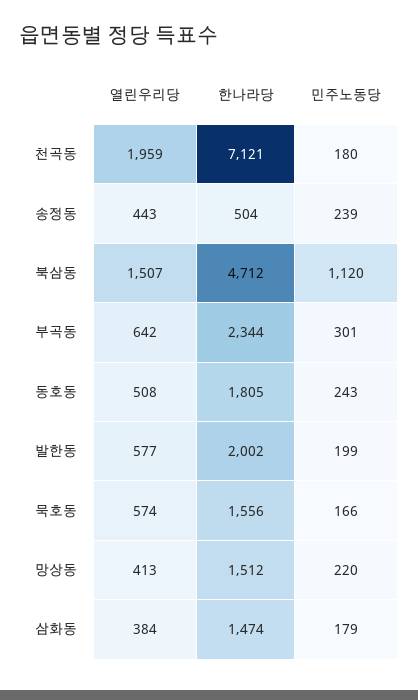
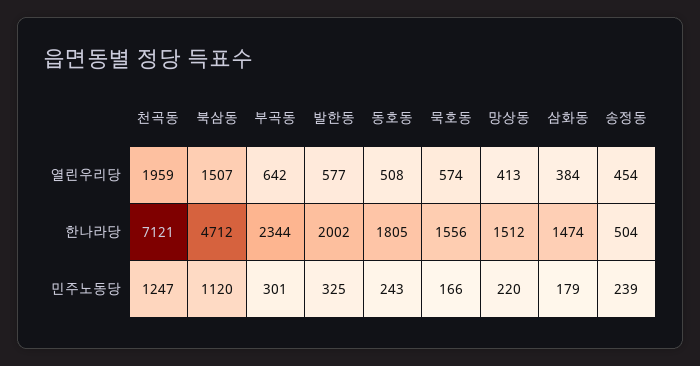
  {
    "열린우리당": {
      "천곡동": 1959,
-     "송정동": 443,
+     "송정동": 454,
      "북삼동": 1507,
      "부곡동": 642,
      "동호동": 508,
      "발한동": 577,
      "묵호동": 574,
      "망상동": 413,
      "삼화동": 384
    },
    "한나라당": {
      "천곡동": 7121,
      "송정동": 504,
      "북삼동": 4712,
      "부곡동": 2344,
      "동호동": 1805,
      "발한동": 2002,
      "묵호동": 1556,
      "망상동": 1512,
      "삼화동": 1474
    },
    "민주노동당": {
-     "천곡동": 180,
+     "천곡동": 1247,
      "송정동": 239,
      "북삼동": 1120,
      "부곡동": 301,
      "동호동": 243,
-     "발한동": 199,
+     "발한동": 325,
      "묵호동": 166,
      "망상동": 220,
      "삼화동": 179
    }
  }

